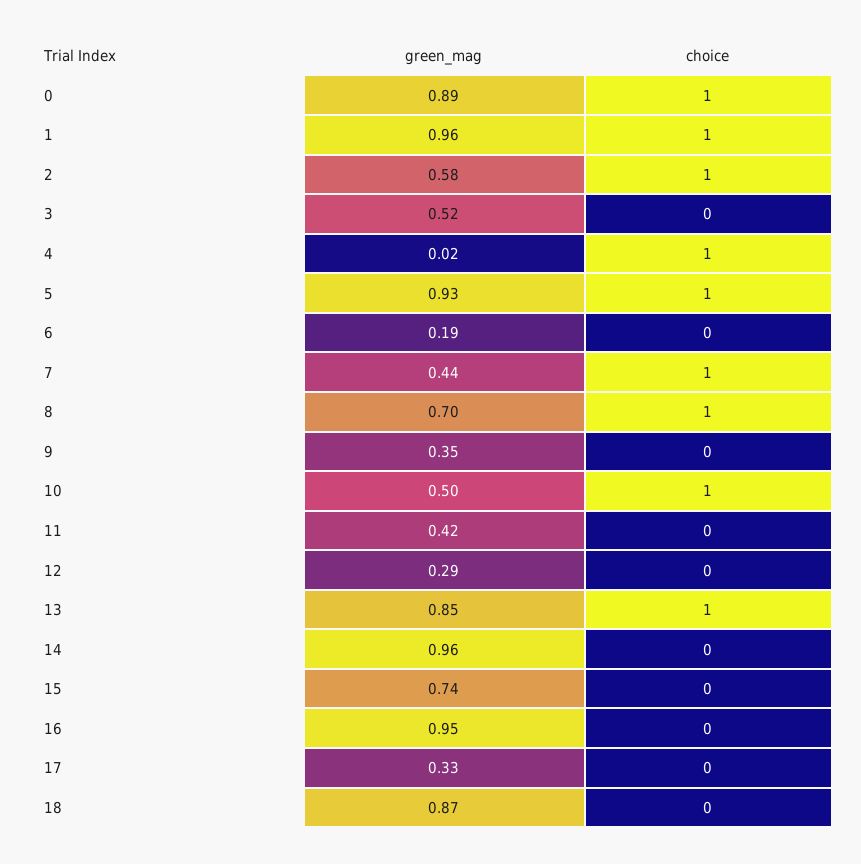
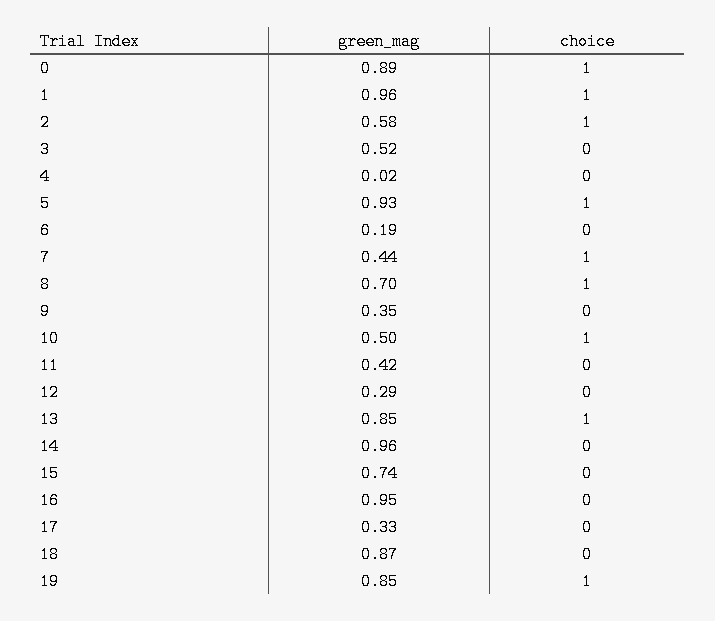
  {
    "green_mag": {
      "0": 0.89,
      "1": 0.96,
      "2": 0.58,
      "3": 0.52,
      "4": 0.02,
      "5": 0.93,
      "6": 0.19,
      "7": 0.44,
      "8": 0.7,
      "9": 0.35,
      "10": 0.5,
      "11": 0.42,
      "12": 0.29,
      "13": 0.85,
      "14": 0.96,
      "15": 0.74,
      "16": 0.95,
      "17": 0.33,
-     "18": 0.87
+     "18": 0.87,
+     "19": 0.85
    },
    "choice": {
      "0": 1,
      "1": 1,
      "2": 1,
      "3": 0,
-     "4": 1,
+     "4": 0,
      "5": 1,
      "6": 0,
      "7": 1,
      "8": 1,
      "9": 0,
      "10": 1,
      "11": 0,
      "12": 0,
      "13": 1,
      "14": 0,
      "15": 0,
      "16": 0,
      "17": 0,
-     "18": 0
+     "18": 0,
+     "19": 1
    }
  }

